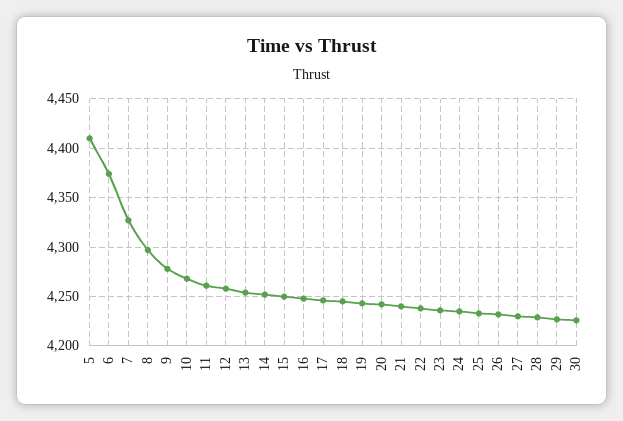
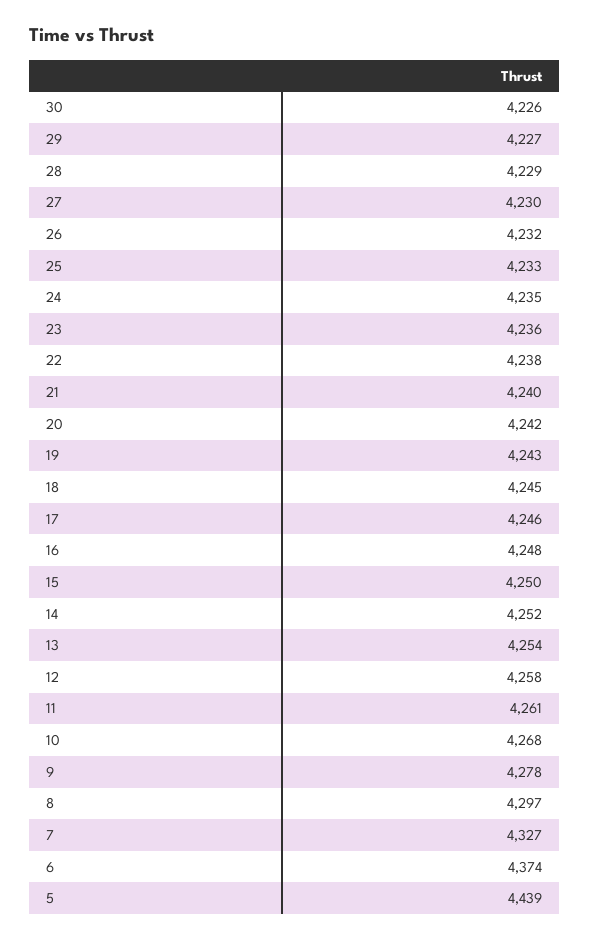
  {
-   "5": 4410,
+   "5": 4439,
    "6": 4374,
    "7": 4327,
    "8": 4297,
    "9": 4278,
    "10": 4268,
    "11": 4261,
    "12": 4258,
    "13": 4254,
    "14": 4252,
    "15": 4250,
    "16": 4248,
    "17": 4246,
    "18": 4245,
    "19": 4243,
    "20": 4242,
    "21": 4240,
    "22": 4238,
    "23": 4236,
    "24": 4235,
    "25": 4233,
    "26": 4232,
    "27": 4230,
    "28": 4229,
    "29": 4227,
    "30": 4226
  }

